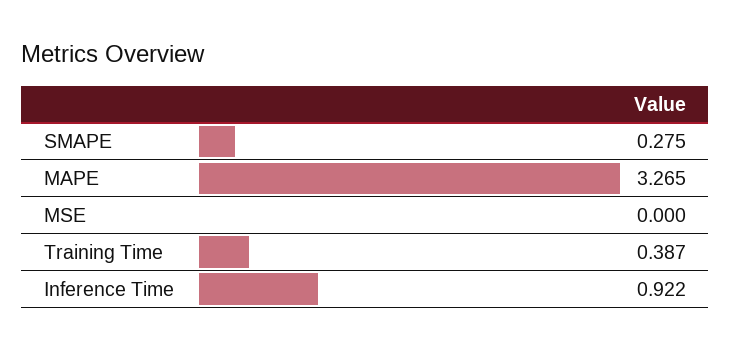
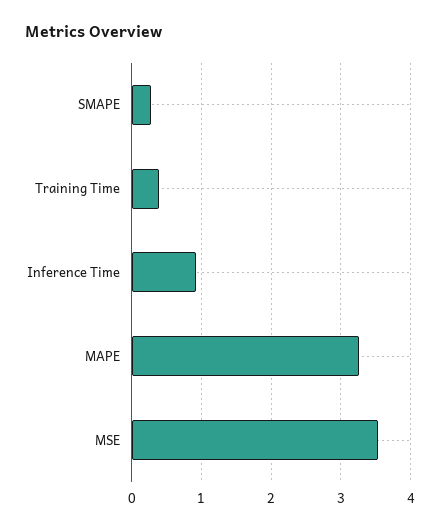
  {
    "SMAPE": 0.275,
    "MAPE": 3.265,
-   "MSE": 0,
+   "MSE": 3.5,
    "Training Time": 0.387,
    "Inference Time": 0.922
  }

